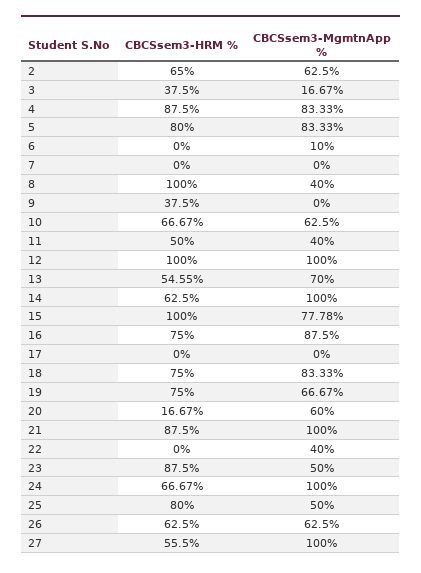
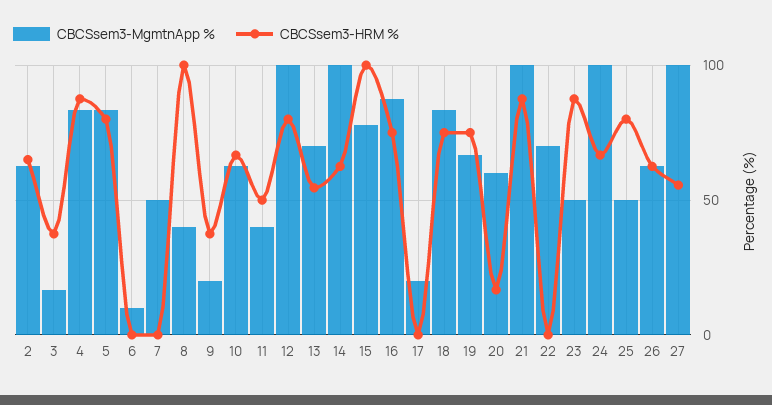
  {
    "CBCSsem3-HRM %": {
      "2": 65,
      "3": 37.5,
      "4": 87.5,
      "5": 80,
      "6": 0,
      "7": 0,
      "8": 100,
      "9": 37.5,
      "10": 66.67,
      "11": 50,
-     "12": 100,
+     "12": 80,
      "13": 54.55,
      "14": 62.5,
      "15": 100,
      "16": 75,
      "17": 0,
      "18": 75,
      "19": 75,
      "20": 16.67,
      "21": 87.5,
      "22": 0,
      "23": 87.5,
      "24": 66.67,
      "25": 80,
      "26": 62.5,
      "27": 55.5
    },
    "CBCSsem3-MgmtnApp %": {
      "2": 62.5,
      "3": 16.67,
      "4": 83.33,
      "5": 83.33,
      "6": 10,
-     "7": 0,
+     "7": 50,
      "8": 40,
-     "9": 0,
+     "9": 20,
      "10": 62.5,
      "11": 40,
      "12": 100,
      "13": 70,
      "14": 100,
      "15": 77.78,
      "16": 87.5,
-     "17": 0,
+     "17": 20,
      "18": 83.33,
      "19": 66.67,
      "20": 60,
      "21": 100,
-     "22": 40,
+     "22": 70,
      "23": 50,
      "24": 100,
      "25": 50,
      "26": 62.5,
      "27": 100
    }
  }

